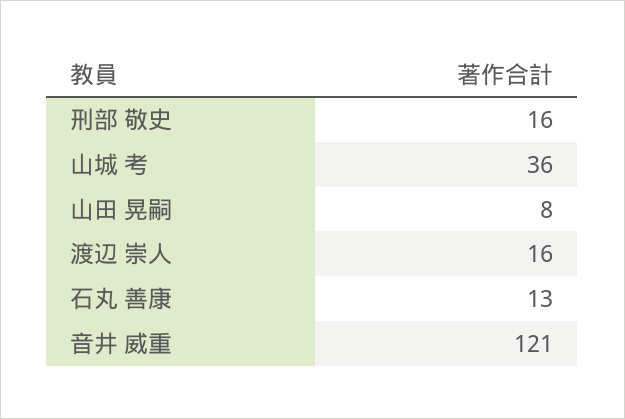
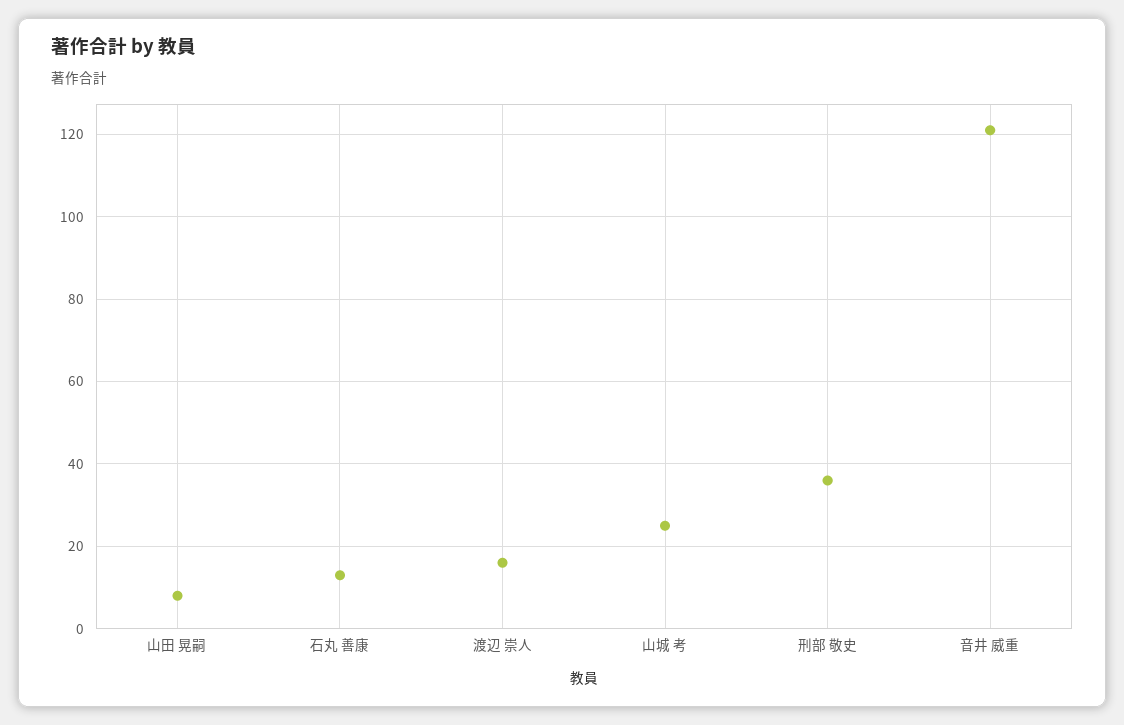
  {
-   "刑部 敬史": 16,
+   "刑部 敬史": 35,
-   "山城 考": 36,
+   "山城 考": 25,
    "山田 晃嗣": 8,
    "渡辺 崇人": 16,
    "石丸 善康": 13,
    "音井 威重": 121
  }

